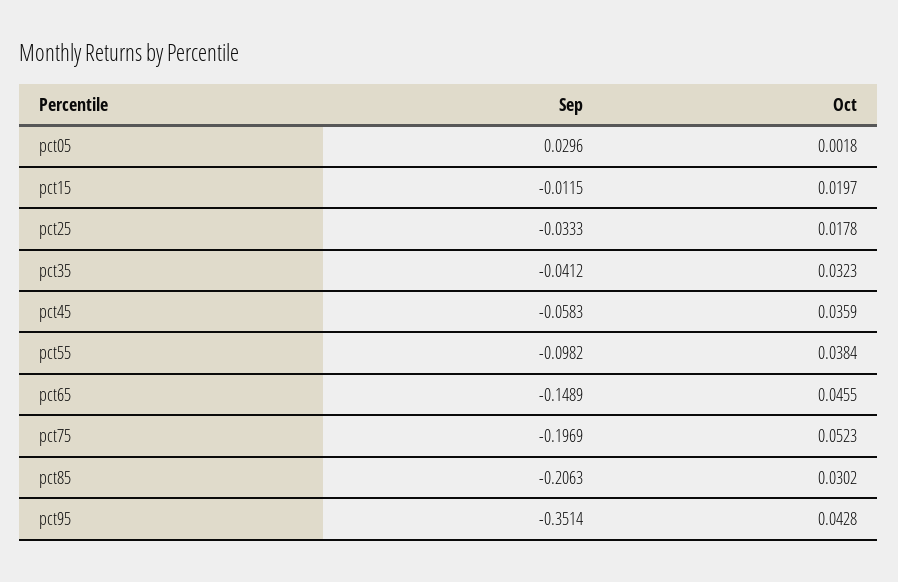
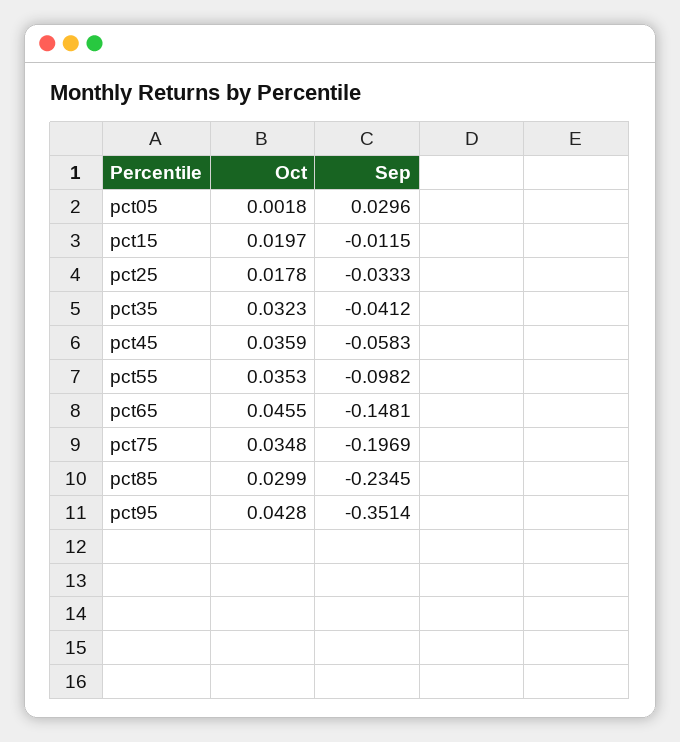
  {
    "Sep": {
      "pct05": 0.0296,
      "pct15": -0.0115,
      "pct25": -0.0333,
      "pct35": -0.0412,
      "pct45": -0.0583,
      "pct55": -0.0982,
-     "pct65": -0.1489,
+     "pct65": -0.1481,
      "pct75": -0.1969,
-     "pct85": -0.2063,
+     "pct85": -0.2345,
      "pct95": -0.3514
    },
    "Oct": {
      "pct05": 0.0018,
      "pct15": 0.0197,
      "pct25": 0.0178,
      "pct35": 0.0323,
      "pct45": 0.0359,
-     "pct55": 0.0384,
+     "pct55": 0.0353,
      "pct65": 0.0455,
-     "pct75": 0.0523,
+     "pct75": 0.0348,
-     "pct85": 0.0302,
+     "pct85": 0.0299,
      "pct95": 0.0428
    }
  }

